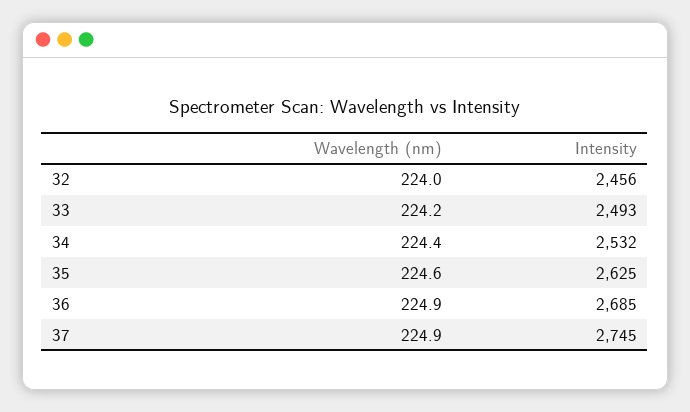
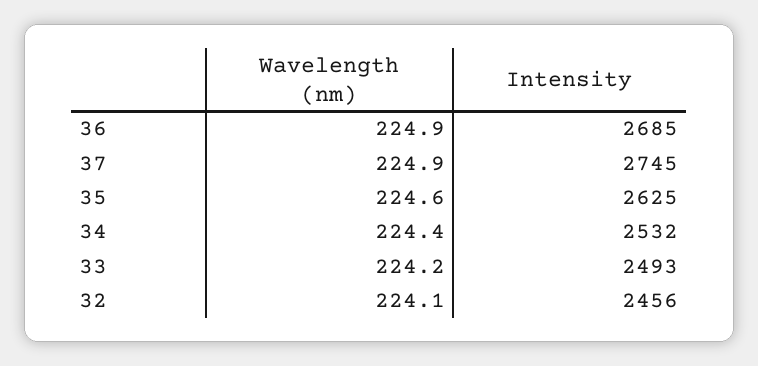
  {
    "Wavelength (nm)": {
-     "32": 224,
+     "32": 224.1,
      "33": 224.2,
      "34": 224.4,
      "35": 224.6,
      "36": 224.9,
      "37": 224.9
    },
    "Intensity": {
      "32": 2456,
      "33": 2493,
      "34": 2532,
      "35": 2625,
      "36": 2685,
      "37": 2745
    }
  }

